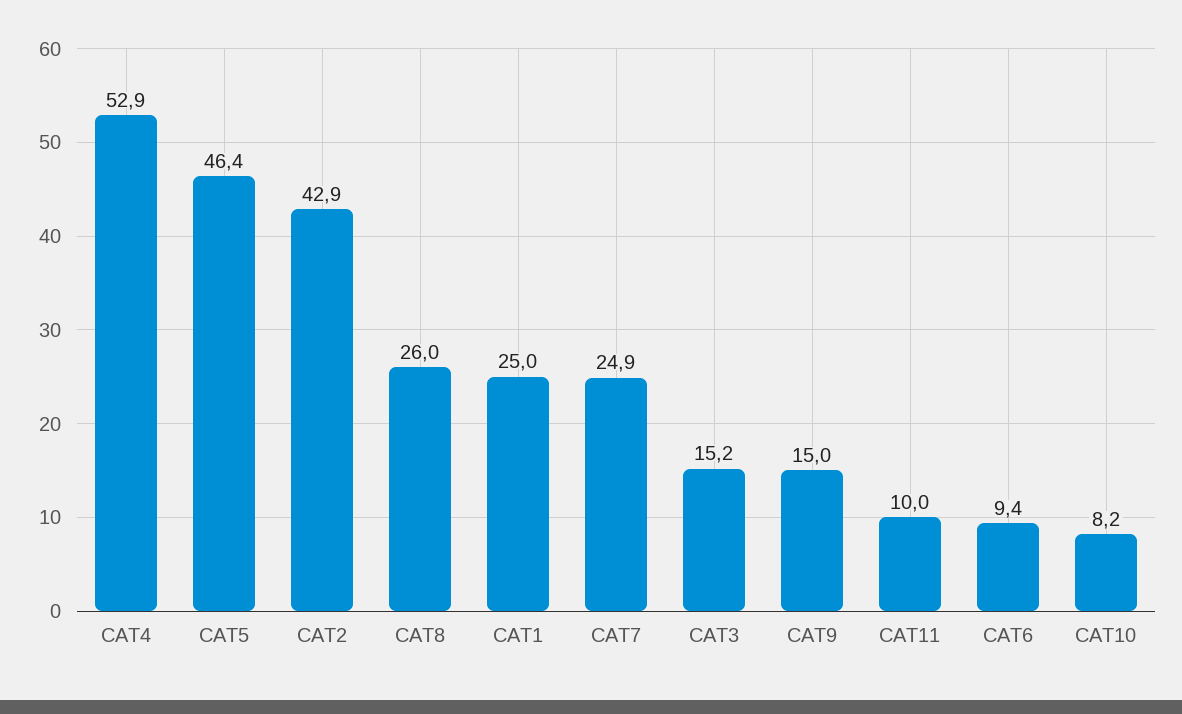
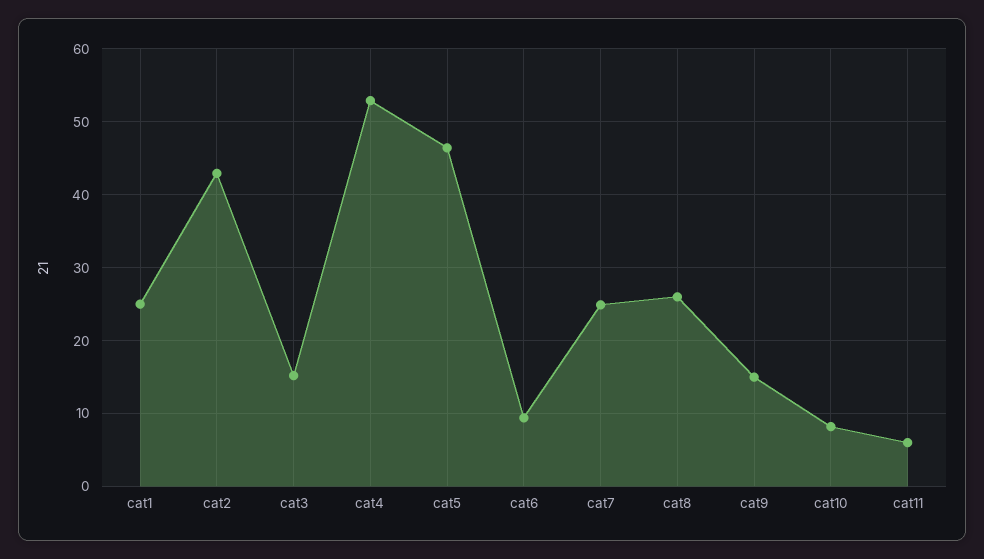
  {
    "CAT4": 52.9,
    "CAT5": 46.4,
    "CAT2": 42.9,
    "CAT8": 26,
    "CAT1": 25,
    "CAT7": 24.9,
    "CAT3": 15.2,
    "CAT9": 15,
-   "CAT11": 10,
+   "CAT11": 6,
    "CAT6": 9.4,
    "CAT10": 8.2
  }

